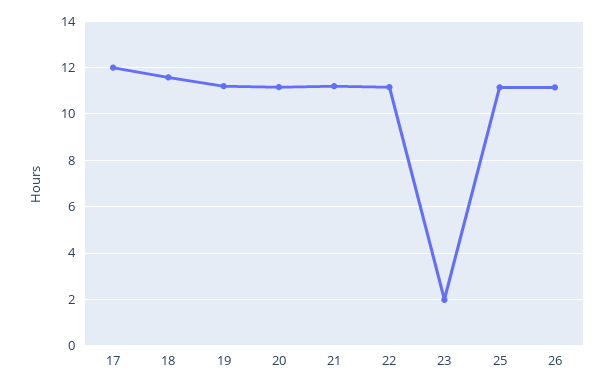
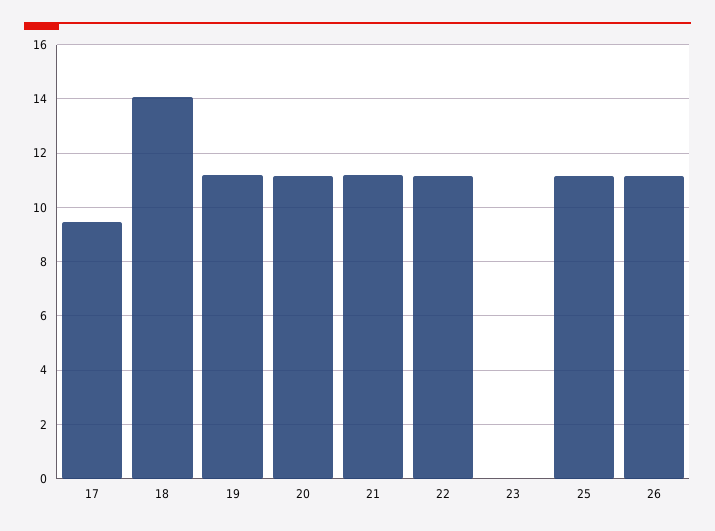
  {
-   "17": 12,
+   "17": 9.5,
-   "18": 11.5,
+   "18": 14,
    "19": 11.25,
    "20": 11.25,
    "21": 11.25,
    "22": 11.25,
-   "23": 2,
+   "23": 0,
    "25": 11.25,
    "26": 11.25
  }

